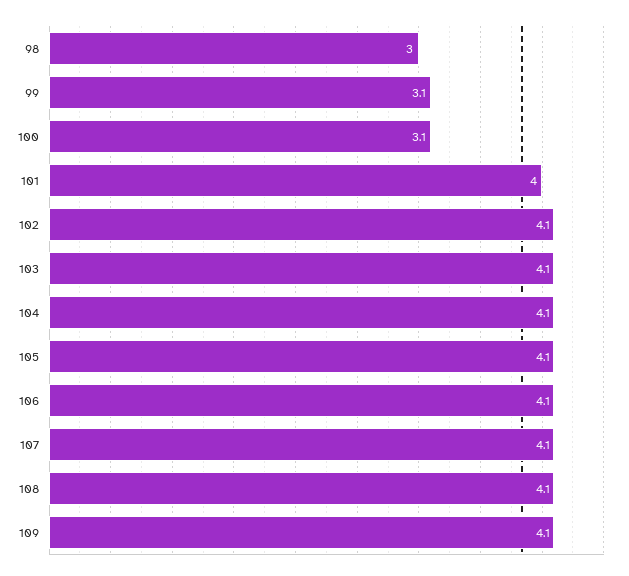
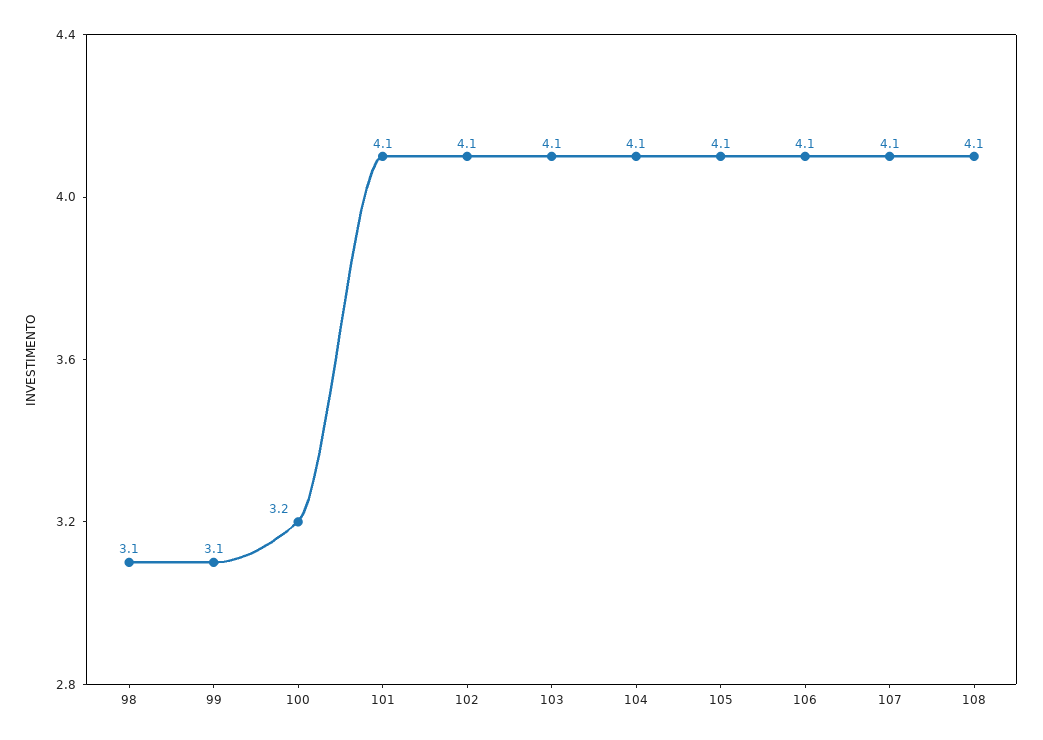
  {
-   "98": 3,
+   "98": 3.1,
    "99": 3.1,
-   "100": 3.1,
+   "100": 3.2,
-   "101": 4,
+   "101": 4.1,
    "102": 4.1,
    "103": 4.1,
    "104": 4.1,
    "105": 4.1,
    "106": 4.1,
    "107": 4.1,
-   "108": 4.1,
+   "108": 4.1
-   "109": 4.1
  }

